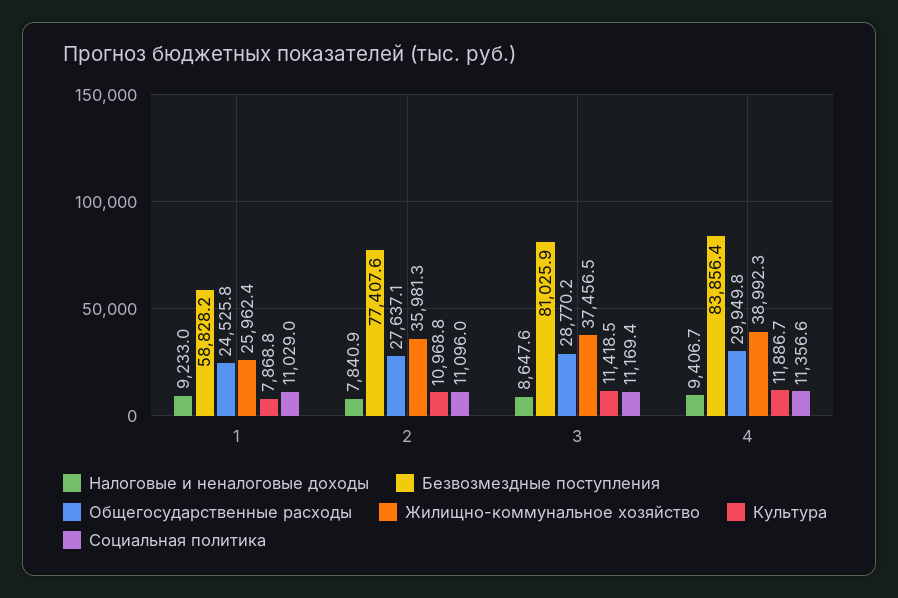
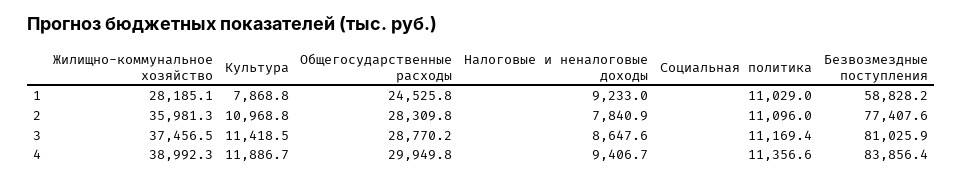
  {
    "Налоговые и неналоговые доходы": {
      "1": 9233,
      "2": 7840.9,
      "3": 8647.6,
      "4": 9406.7
    },
    "Безвозмездные поступления": {
      "1": 58828.2,
      "2": 77407.6,
      "3": 81025.9,
      "4": 83856.4
    },
    "Общегосударственные расходы": {
      "1": 24525.8,
-     "2": 27637.1,
+     "2": 28309.8,
      "3": 28770.2,
      "4": 29949.8
    },
    "Жилищно-коммунальное хозяйство": {
-     "1": 25962.4,
+     "1": 28185.1,
      "2": 35981.3,
      "3": 37456.5,
      "4": 38992.3
    },
    "Культура": {
      "1": 7868.8,
      "2": 10968.8,
      "3": 11418.5,
      "4": 11886.7
    },
    "Социальная политика": {
      "1": 11029,
      "2": 11096,
      "3": 11169.4,
      "4": 11356.6
    }
  }

